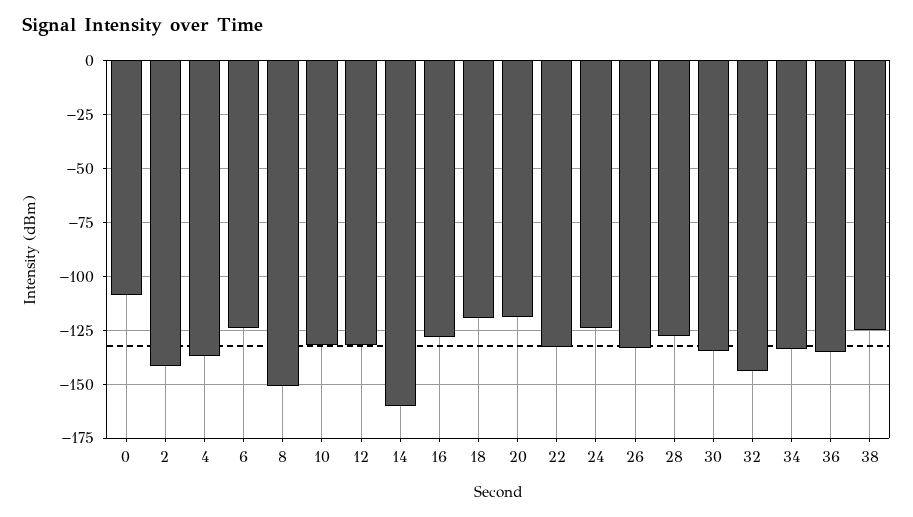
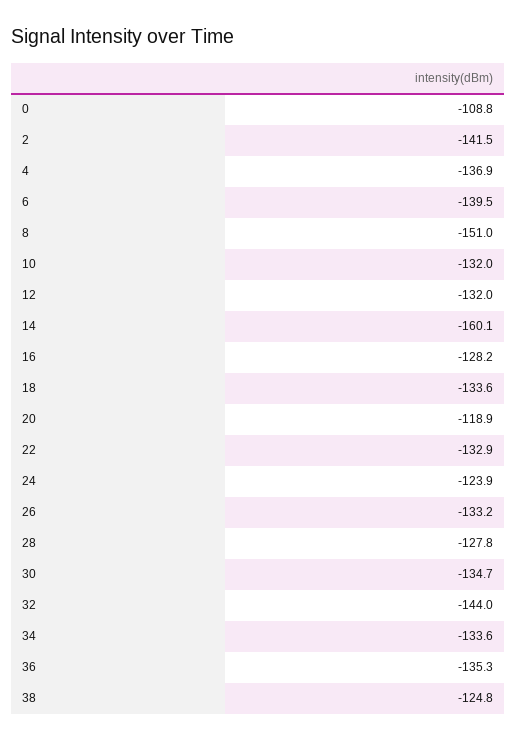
  {
    "0": -108.8,
    "2": -141.5,
    "4": -136.9,
-   "6": -125,
+   "6": -139.5,
    "8": -151,
    "10": -132,
    "12": -132,
    "14": -160.1,
    "16": -128.2,
-   "18": -120,
+   "18": -133.6,
    "20": -118.9,
    "22": -132.9,
    "24": -123.9,
    "26": -133.2,
    "28": -127.8,
    "30": -134.7,
    "32": -144,
    "34": -133.6,
    "36": -135.3,
    "38": -124.8
  }

